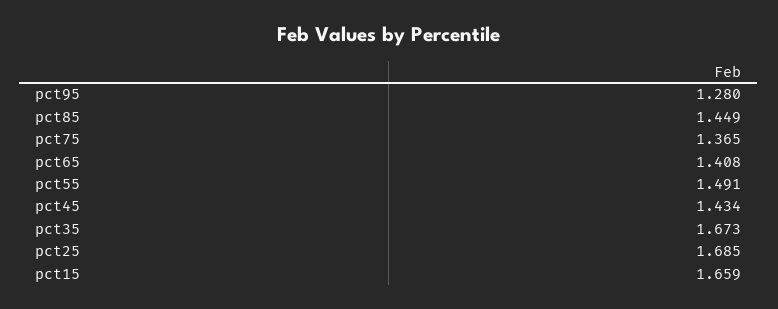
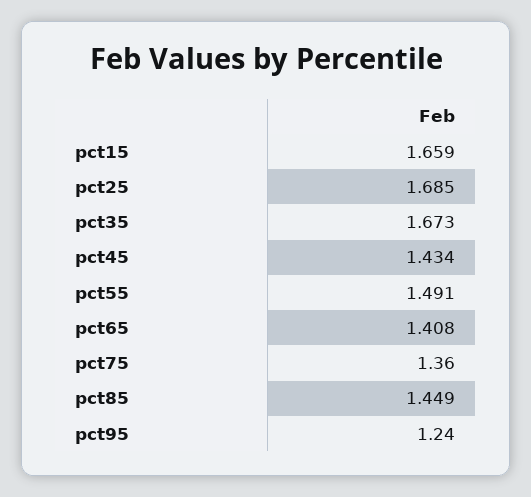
  {
-   "pct95": 1.28,
+   "pct95": 1.24,
    "pct85": 1.449,
-   "pct75": 1.365,
+   "pct75": 1.36,
    "pct65": 1.408,
    "pct55": 1.491,
    "pct45": 1.434,
    "pct35": 1.673,
    "pct25": 1.685,
    "pct15": 1.659
  }

